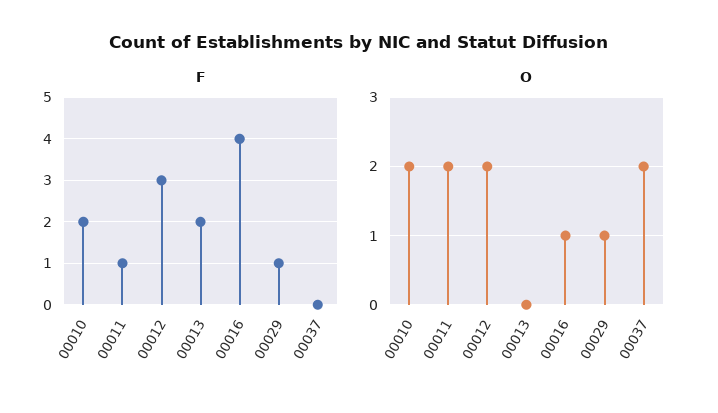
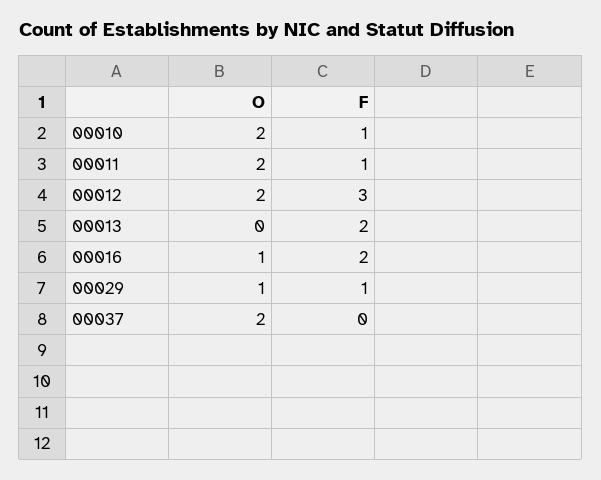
  {
    "F": {
-     "00010": 2,
+     "00010": 1,
      "00011": 1,
      "00012": 3,
      "00013": 2,
-     "00016": 4,
+     "00016": 2,
      "00029": 1,
      "00037": 0
    },
    "O": {
      "00010": 2,
      "00011": 2,
      "00012": 2,
      "00013": 0,
      "00016": 1,
      "00029": 1,
      "00037": 2
    }
  }

